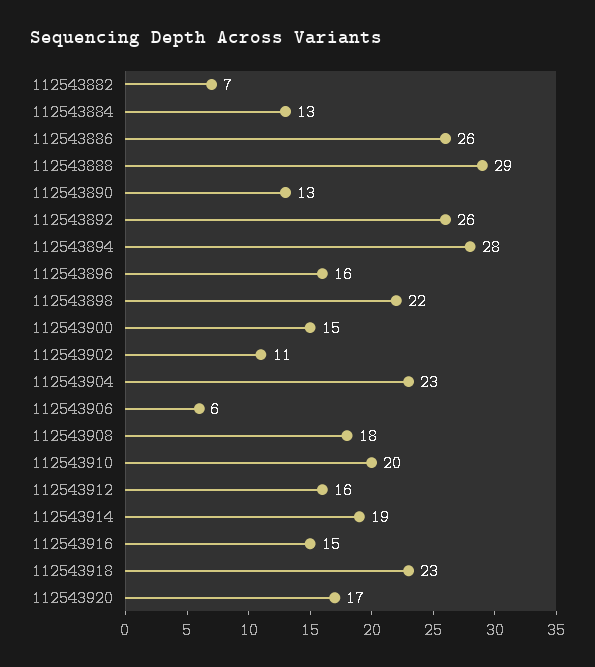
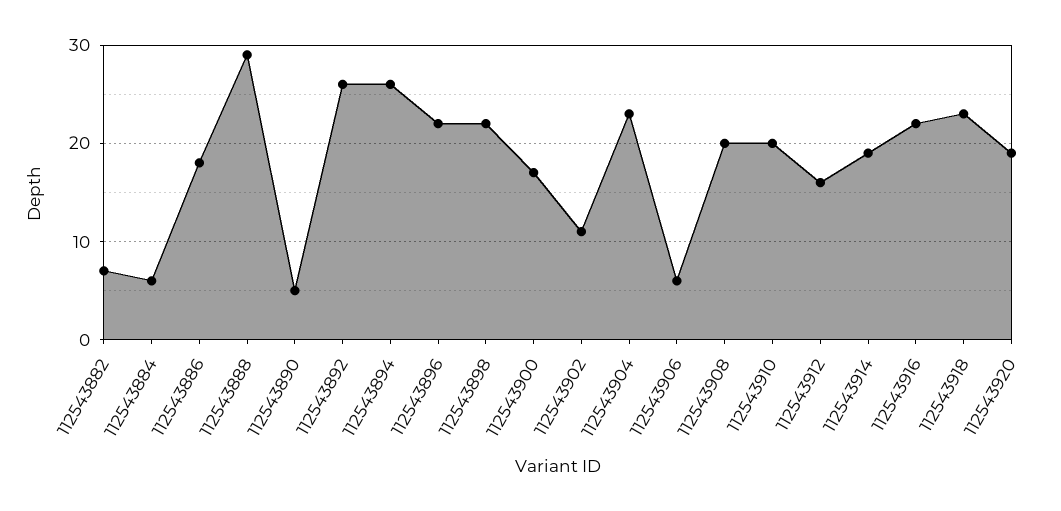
  {
    "112543882": 7,
-   "112543884": 13,
+   "112543884": 6,
-   "112543886": 26,
+   "112543886": 18,
    "112543888": 29,
-   "112543890": 13,
+   "112543890": 5,
    "112543892": 26,
-   "112543894": 28,
+   "112543894": 26,
-   "112543896": 16,
+   "112543896": 22,
    "112543898": 22,
-   "112543900": 15,
+   "112543900": 17,
    "112543902": 11,
    "112543904": 23,
    "112543906": 6,
-   "112543908": 18,
+   "112543908": 20,
    "112543910": 20,
    "112543912": 16,
    "112543914": 19,
-   "112543916": 15,
+   "112543916": 22,
    "112543918": 23,
-   "112543920": 17
+   "112543920": 19
  }

